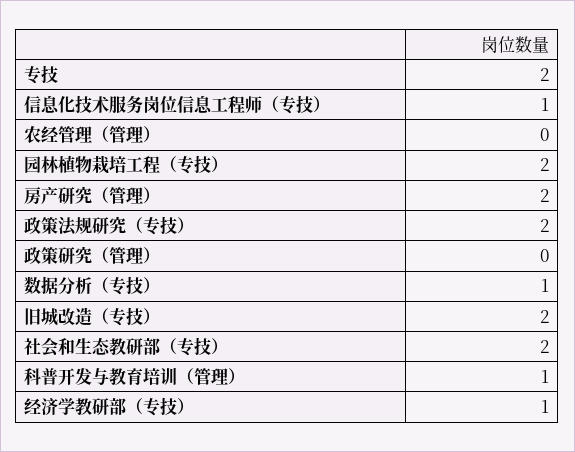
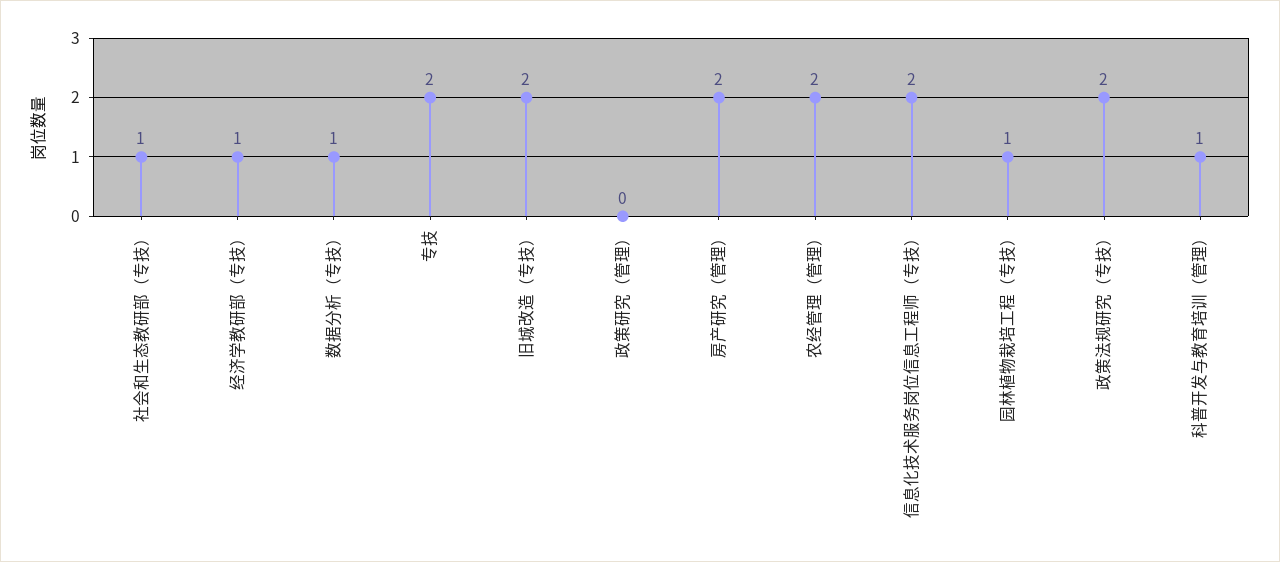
  {
    "专技": 2,
-   "信息化技术服务岗位信息工程师（专技）": 1,
+   "信息化技术服务岗位信息工程师（专技）": 2,
-   "农经管理（管理）": 0,
+   "农经管理（管理）": 2,
-   "园林植物栽培工程（专技）": 2,
+   "园林植物栽培工程（专技）": 1,
    "房产研究（管理）": 2,
    "政策法规研究（专技）": 2,
    "政策研究（管理）": 0,
    "数据分析（专技）": 1,
    "旧城改造（专技）": 2,
-   "社会和生态教研部（专技）": 2,
+   "社会和生态教研部（专技）": 1,
    "科普开发与教育培训（管理）": 1,
    "经济学教研部（专技）": 1
  }

